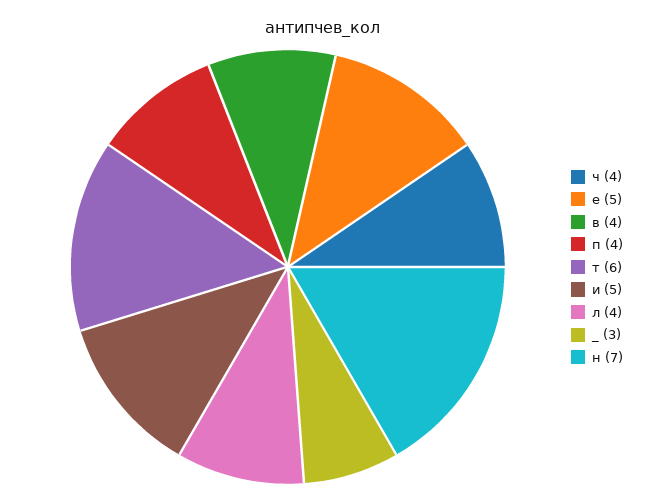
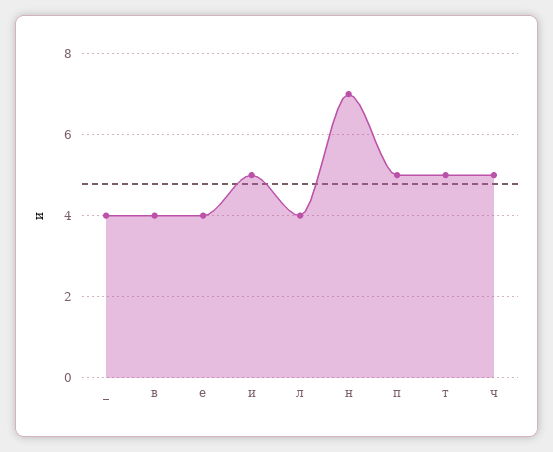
  {
-   "ч": 4,
+   "ч": 5,
-   "е": 5,
+   "е": 4,
    "в": 4,
-   "п": 4,
+   "п": 5,
-   "т": 6,
+   "т": 5,
    "и": 5,
    "л": 4,
-   "_": 3,
+   "_": 4,
    "н": 7
  }

